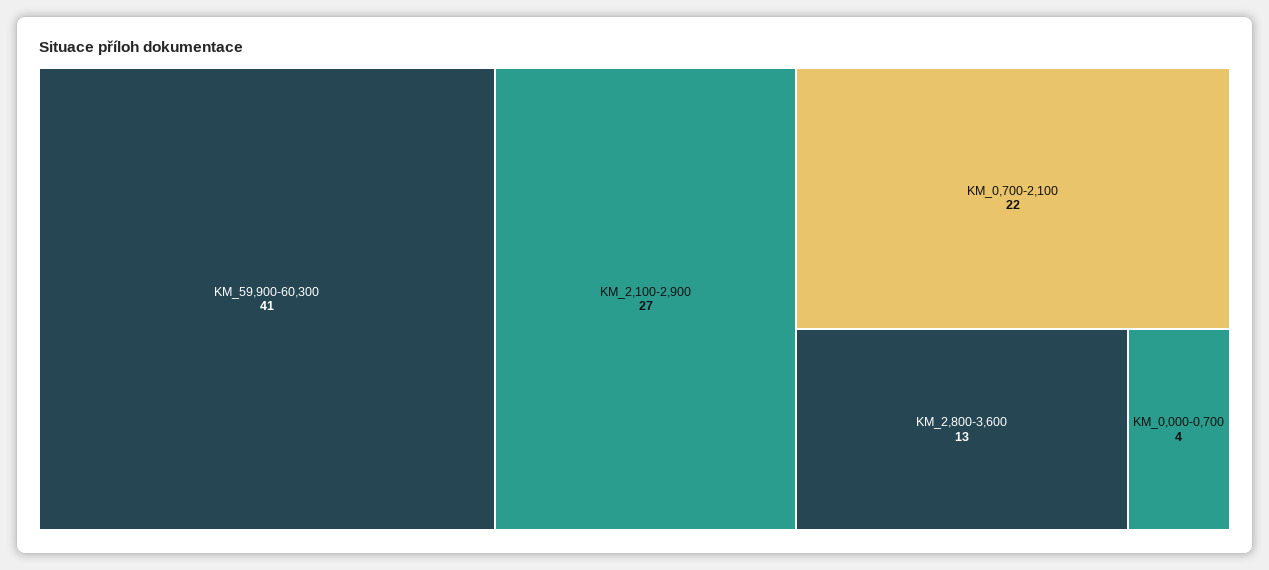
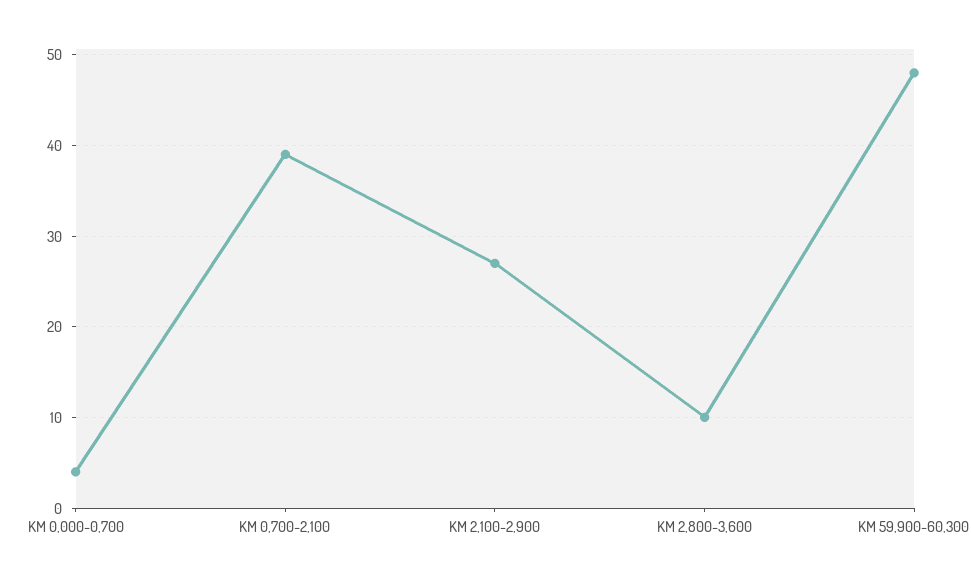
  {
-   "KM_59,900-60,300": 41,
+   "KM_59,900-60,300": 48,
    "KM_2,100-2,900": 27,
-   "KM_0,700-2,100": 22,
+   "KM_0,700-2,100": 39,
-   "KM_2,800-3,600": 13,
+   "KM_2,800-3,600": 10,
    "KM_0,000-0,700": 4
  }

